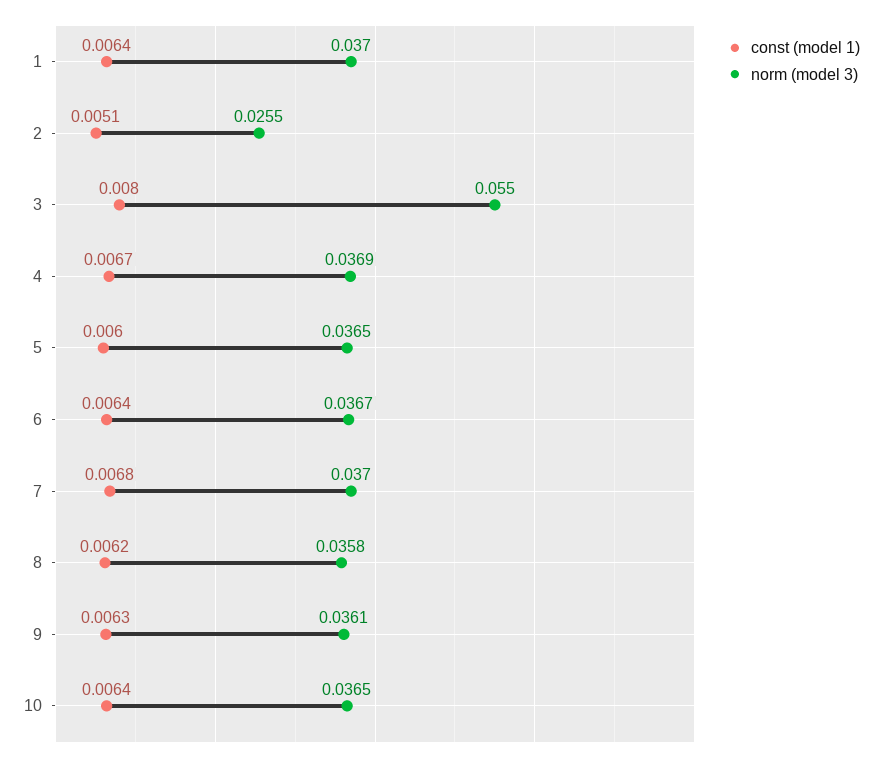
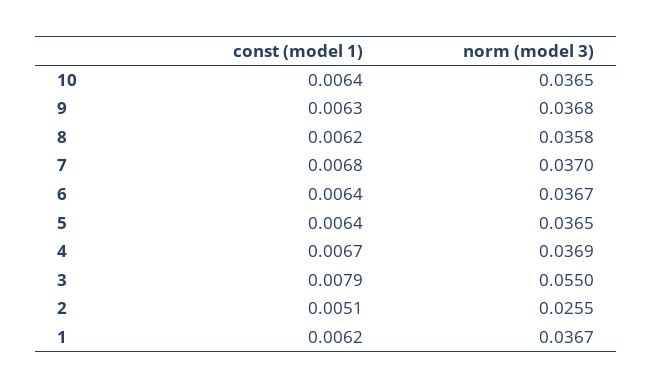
  {
    "const (model 1)": {
-     "1": 0.0064,
+     "1": 0.0062,
      "2": 0.0051,
-     "3": 0.008,
+     "3": 0.0079,
      "4": 0.0067,
-     "5": 0.006,
+     "5": 0.0064,
      "6": 0.0064,
      "7": 0.0068,
      "8": 0.0062,
      "9": 0.0063,
      "10": 0.0064
    },
    "norm (model 3)": {
-     "1": 0.037,
+     "1": 0.0367,
      "2": 0.0255,
      "3": 0.055,
      "4": 0.0369,
      "5": 0.0365,
      "6": 0.0367,
      "7": 0.037,
      "8": 0.0358,
-     "9": 0.0361,
+     "9": 0.0368,
      "10": 0.0365
    }
  }

